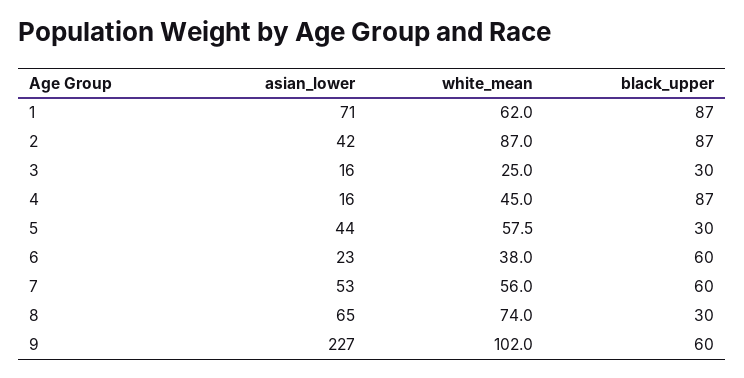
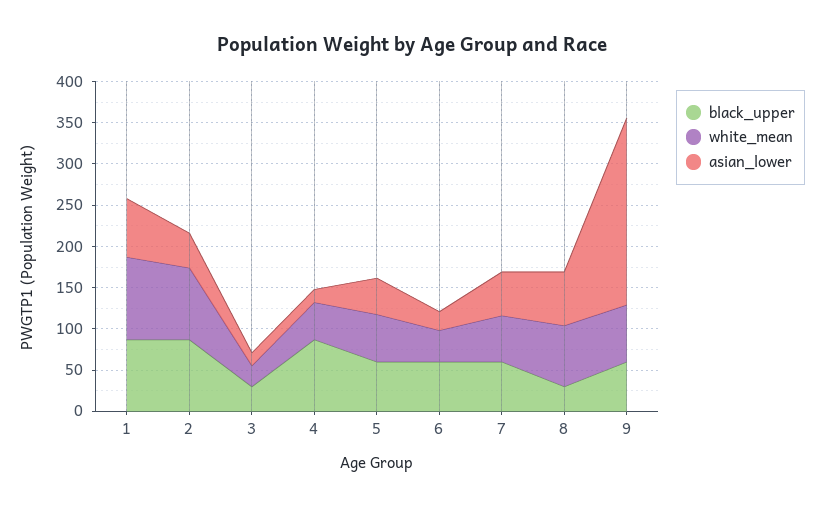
  {
    "asian_lower": {
      "1": 71,
      "2": 42,
      "3": 16,
      "4": 16,
      "5": 44,
      "6": 23,
      "7": 53,
      "8": 65,
      "9": 227
    },
    "white_mean": {
-     "1": 62,
+     "1": 100,
      "2": 87,
      "3": 25,
      "4": 45,
      "5": 57.5,
      "6": 38,
      "7": 56,
      "8": 74,
-     "9": 102
+     "9": 70
    },
    "black_upper": {
      "1": 87,
      "2": 87,
      "3": 30,
      "4": 87,
-     "5": 30,
+     "5": 60,
      "6": 60,
      "7": 60,
      "8": 30,
      "9": 60
    }
  }

